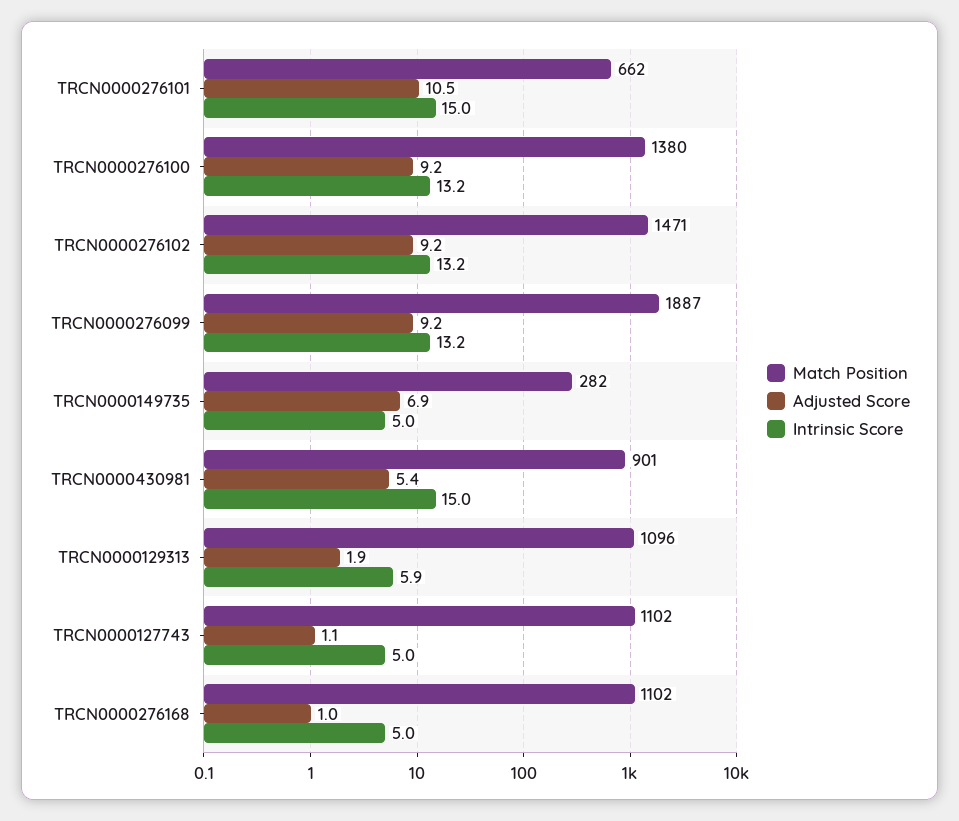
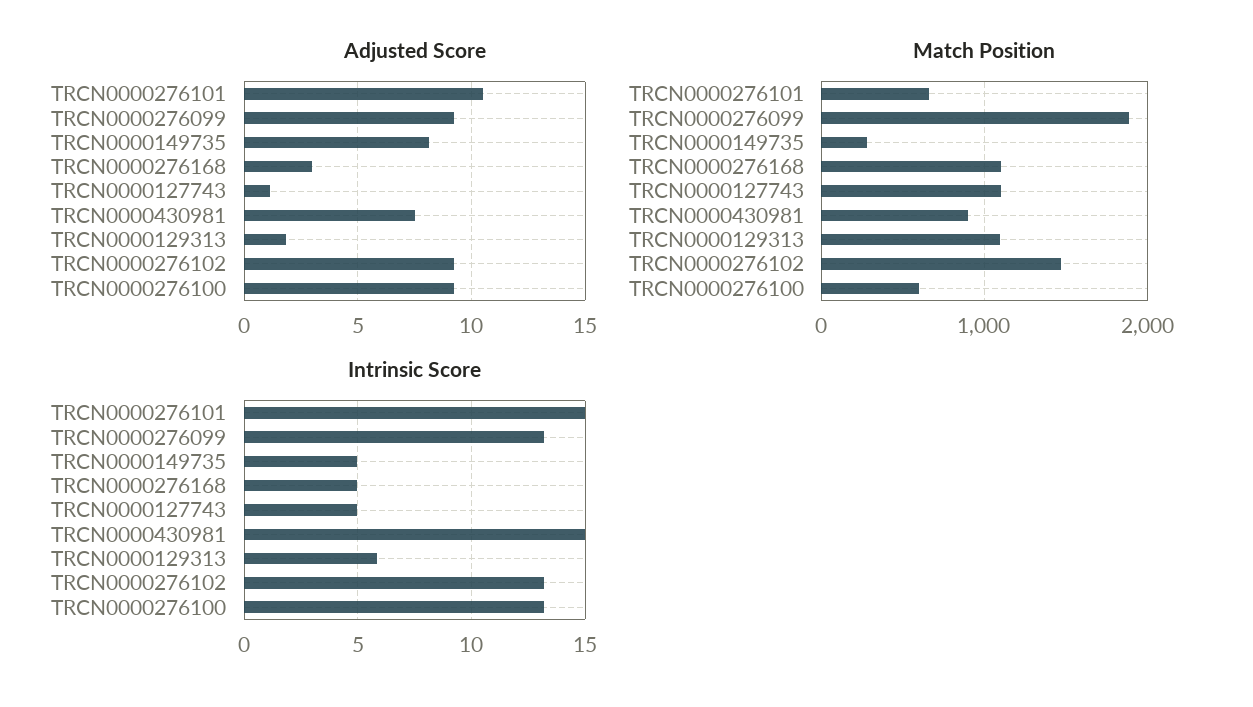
  {
    "Match Position": {
      "TRCN0000276101": 662,
-     "TRCN0000276100": 1380,
+     "TRCN0000276100": 600,
      "TRCN0000276102": 1471,
      "TRCN0000276099": 1887,
      "TRCN0000149735": 282,
      "TRCN0000430981": 901,
      "TRCN0000129313": 1096,
      "TRCN0000127743": 1102,
      "TRCN0000276168": 1102
    },
    "Adjusted Score": {
      "TRCN0000276101": 10.5,
      "TRCN0000276100": 9.2,
      "TRCN0000276102": 9.2,
      "TRCN0000276099": 9.2,
-     "TRCN0000149735": 6.9,
+     "TRCN0000149735": 8,
-     "TRCN0000430981": 5.4,
+     "TRCN0000430981": 7.5,
      "TRCN0000129313": 1.9,
      "TRCN0000127743": 1.1,
-     "TRCN0000276168": 1
+     "TRCN0000276168": 3
    },
    "Intrinsic Score": {
      "TRCN0000276101": 15,
      "TRCN0000276100": 13.2,
      "TRCN0000276102": 13.2,
      "TRCN0000276099": 13.2,
      "TRCN0000149735": 5,
      "TRCN0000430981": 15,
      "TRCN0000129313": 5.9,
      "TRCN0000127743": 5,
      "TRCN0000276168": 5
    }
  }

